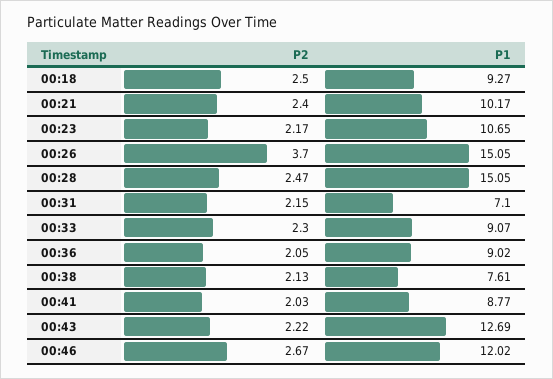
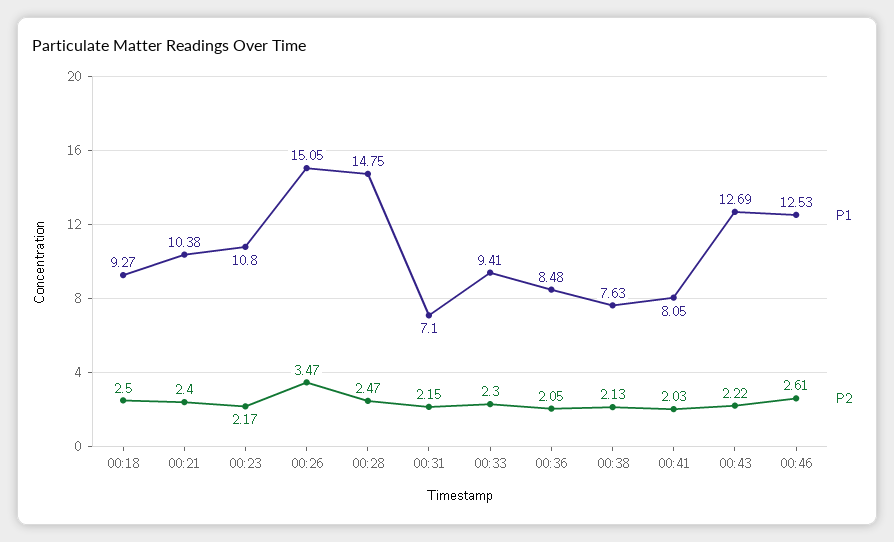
  {
    "P2": {
      "00:18": 2.5,
      "00:21": 2.4,
      "00:23": 2.17,
-     "00:26": 3.7,
+     "00:26": 3.47,
      "00:28": 2.47,
      "00:31": 2.15,
      "00:33": 2.3,
      "00:36": 2.05,
      "00:38": 2.13,
      "00:41": 2.03,
      "00:43": 2.22,
-     "00:46": 2.67
+     "00:46": 2.61
    },
    "P1": {
      "00:18": 9.27,
-     "00:21": 10.17,
+     "00:21": 10.38,
-     "00:23": 10.65,
+     "00:23": 10.8,
      "00:26": 15.05,
-     "00:28": 15.05,
+     "00:28": 14.75,
      "00:31": 7.1,
-     "00:33": 9.07,
+     "00:33": 9.41,
-     "00:36": 9.02,
+     "00:36": 8.48,
-     "00:38": 7.61,
+     "00:38": 7.63,
-     "00:41": 8.77,
+     "00:41": 8.05,
      "00:43": 12.69,
-     "00:46": 12.02
+     "00:46": 12.53
    }
  }

